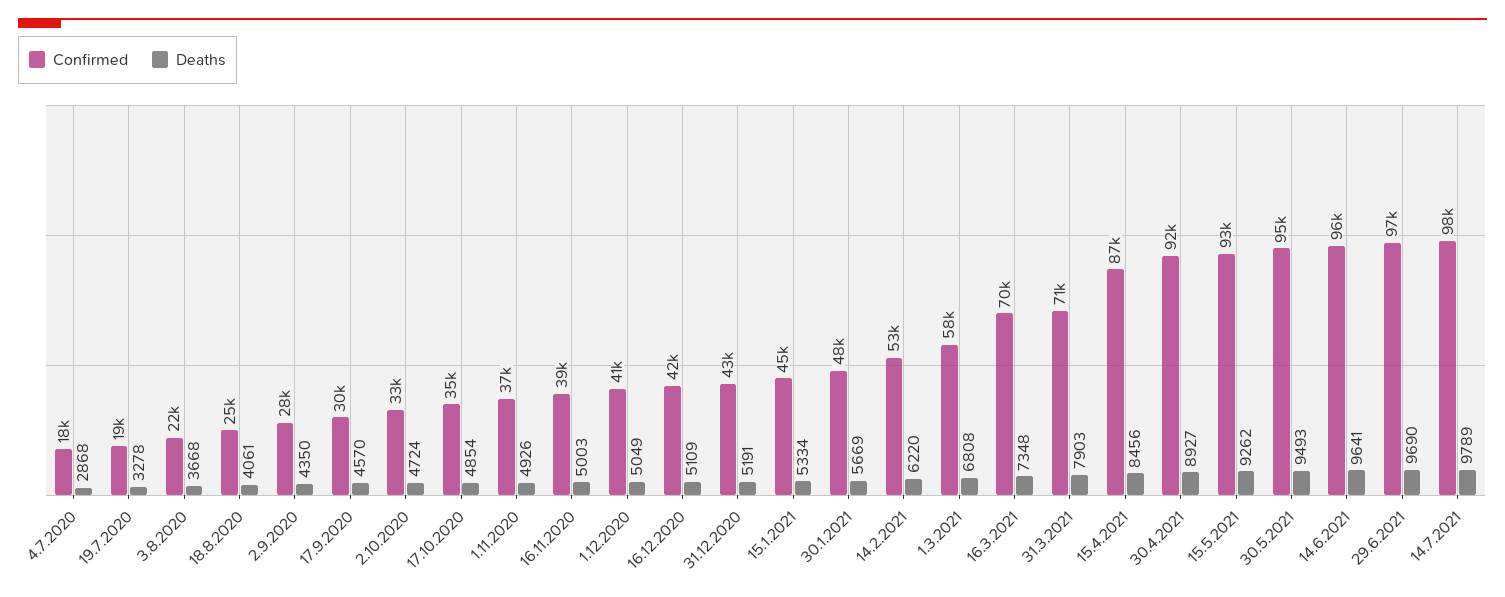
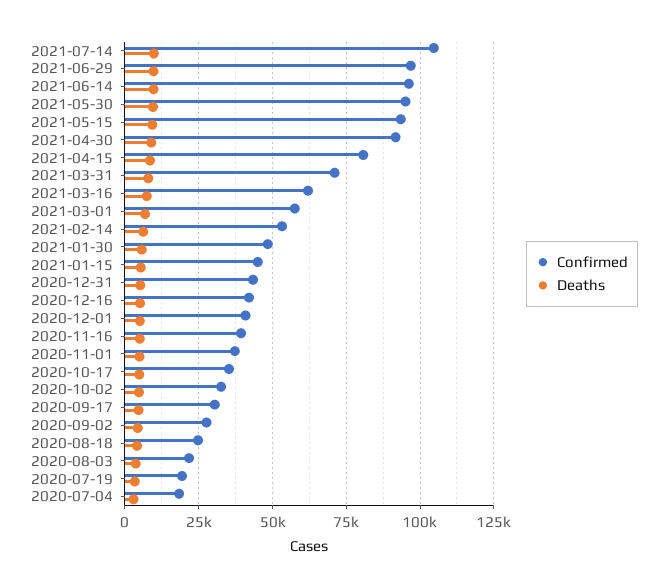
  {
    "Confirmed": {
      "4.7.2020": 18000,
      "19.7.2020": 19000,
      "3.8.2020": 22000,
      "18.8.2020": 25000,
      "2.9.2020": 28000,
      "17.9.2020": 30000,
      "2.10.2020": 33000,
      "17.10.2020": 35000,
      "1.11.2020": 37000,
      "16.11.2020": 39000,
      "1.12.2020": 41000,
      "16.12.2020": 42000,
      "31.12.2020": 43000,
      "15.1.2021": 45000,
      "30.1.2021": 48000,
      "14.2.2021": 53000,
      "1.3.2021": 58000,
-     "16.3.2021": 70000,
+     "16.3.2021": 62500,
      "31.3.2021": 71000,
-     "15.4.2021": 87000,
+     "15.4.2021": 80000,
      "30.4.2021": 92000,
      "15.5.2021": 93000,
      "30.5.2021": 95000,
      "14.6.2021": 96000,
      "29.6.2021": 97000,
-     "14.7.2021": 98000
+     "14.7.2021": 105000
    },
    "Deaths": {
      "4.7.2020": 2868,
      "19.7.2020": 3278,
      "3.8.2020": 3668,
      "18.8.2020": 4061,
      "2.9.2020": 4350,
      "17.9.2020": 4570,
      "2.10.2020": 4724,
      "17.10.2020": 4854,
      "1.11.2020": 4926,
      "16.11.2020": 5003,
      "1.12.2020": 5049,
      "16.12.2020": 5109,
      "31.12.2020": 5191,
      "15.1.2021": 5334,
      "30.1.2021": 5669,
      "14.2.2021": 6220,
      "1.3.2021": 6808,
      "16.3.2021": 7348,
      "31.3.2021": 7903,
      "15.4.2021": 8456,
      "30.4.2021": 8927,
      "15.5.2021": 9262,
      "30.5.2021": 9493,
      "14.6.2021": 9641,
      "29.6.2021": 9690,
      "14.7.2021": 9789
    }
  }

